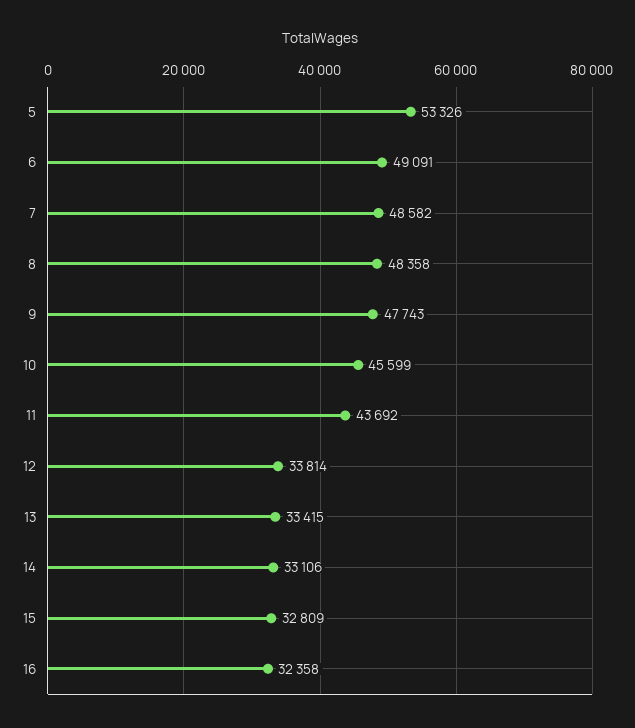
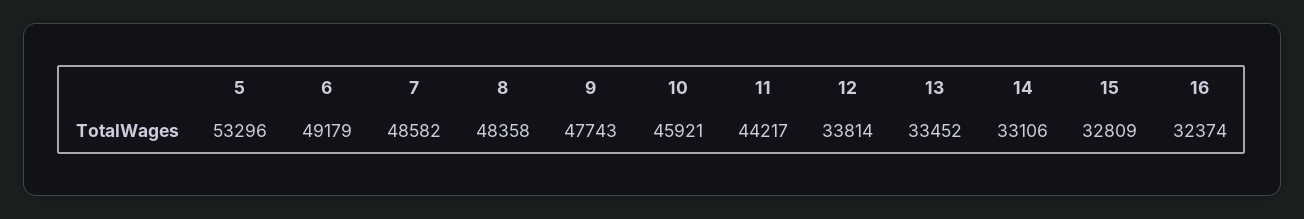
  {
-   "5": 53326,
+   "5": 53296,
-   "6": 49091,
+   "6": 49179,
    "7": 48582,
    "8": 48358,
    "9": 47743,
-   "10": 45599,
+   "10": 45921,
-   "11": 43692,
+   "11": 44217,
    "12": 33814,
-   "13": 33415,
+   "13": 33452,
    "14": 33106,
    "15": 32809,
-   "16": 32358
+   "16": 32374
  }

